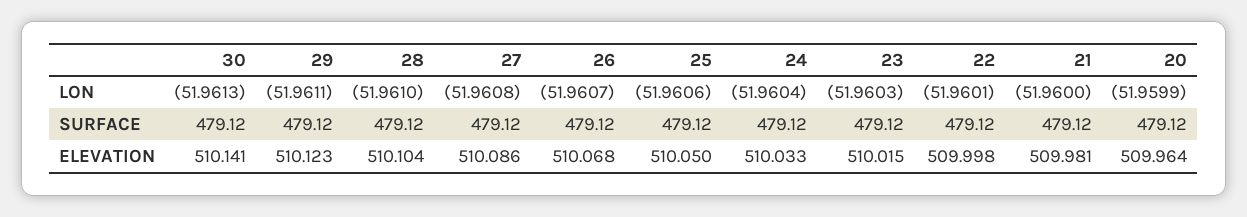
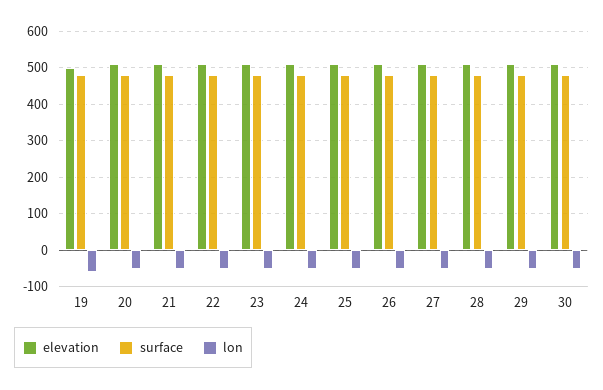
  {
    "LON": {
      "30": -51.9613,
      "29": -51.9611,
      "28": -51.961,
      "27": -51.9608,
      "26": -51.9607,
      "25": -51.9606,
      "24": -51.9604,
      "23": -51.9603,
      "22": -51.9601,
      "21": -51.96,
-     "20": -51.9599
+     "20": -51.9599,
+     "19": -60
    },
    "SURFACE": {
      "30": 479.12,
      "29": 479.12,
      "28": 479.12,
      "27": 479.12,
      "26": 479.12,
      "25": 479.12,
      "24": 479.12,
      "23": 479.12,
      "22": 479.12,
      "21": 479.12,
-     "20": 479.12
+     "20": 479.12,
+     "19": 480
    },
    "ELEVATION": {
      "30": 510.141,
      "29": 510.123,
      "28": 510.104,
      "27": 510.086,
      "26": 510.068,
      "25": 510.05,
      "24": 510.033,
      "23": 510.015,
      "22": 509.998,
      "21": 509.981,
-     "20": 509.964
+     "20": 509.964,
+     "19": 500
    }
  }

